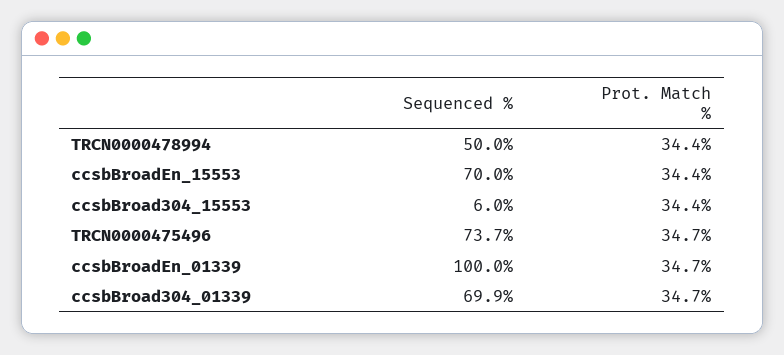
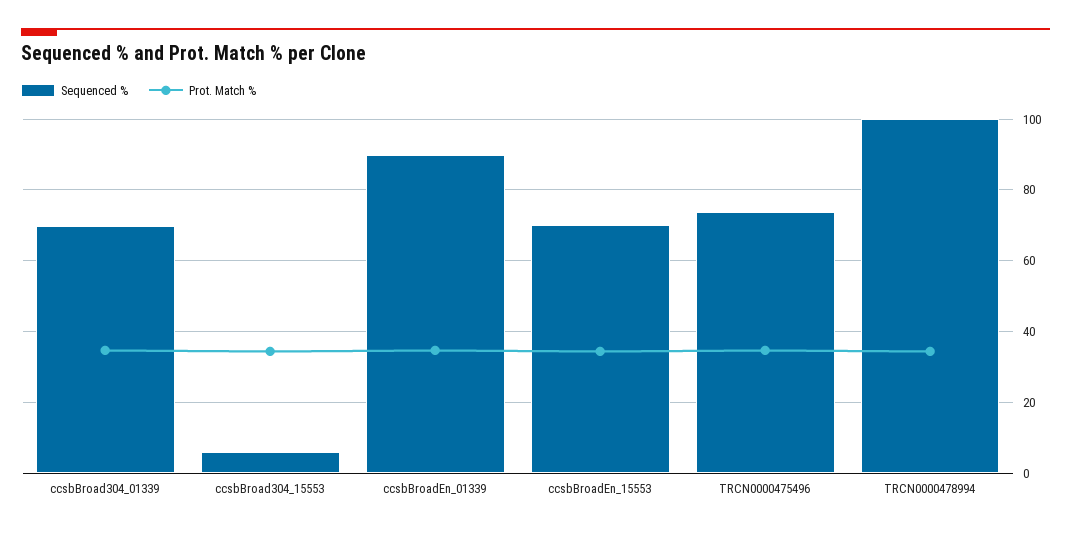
  {
    "Sequenced %": {
-     "TRCN0000478994": 50,
+     "TRCN0000478994": 100,
      "ccsbBroadEn_15553": 70,
      "ccsbBroad304_15553": 6,
      "TRCN0000475496": 73.7,
-     "ccsbBroadEn_01339": 100,
+     "ccsbBroadEn_01339": 90,
      "ccsbBroad304_01339": 69.9
    },
    "Prot. Match %": {
      "TRCN0000478994": 34.4,
      "ccsbBroadEn_15553": 34.4,
      "ccsbBroad304_15553": 34.4,
      "TRCN0000475496": 34.7,
      "ccsbBroadEn_01339": 34.7,
      "ccsbBroad304_01339": 34.7
    }
  }

